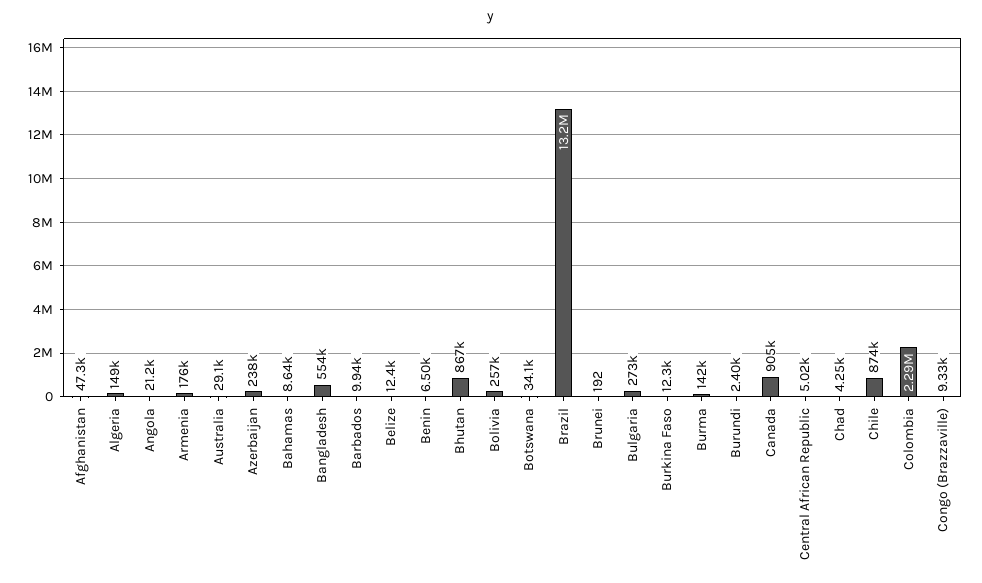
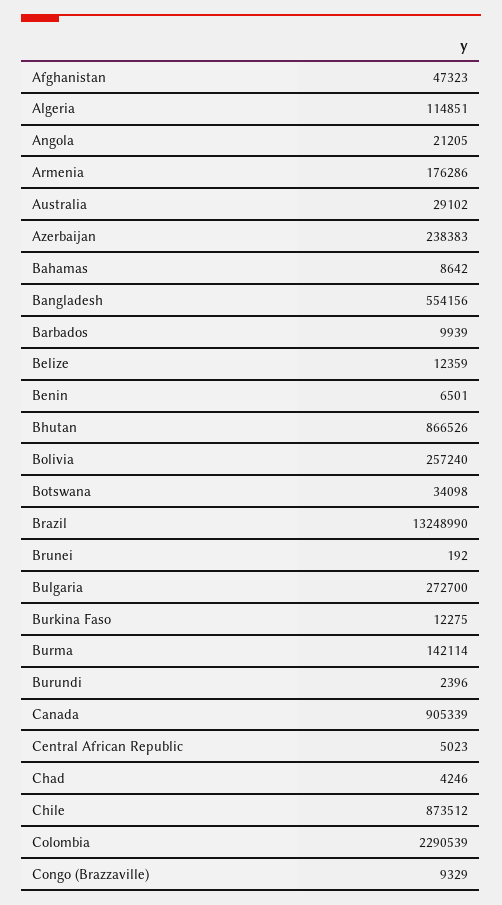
  {
    "Afghanistan": 47323,
-   "Algeria": 149000,
+   "Algeria": 114851,
    "Angola": 21205,
    "Armenia": 176286,
    "Australia": 29102,
    "Azerbaijan": 238383,
    "Bahamas": 8642,
    "Bangladesh": 554156,
    "Barbados": 9939,
    "Belize": 12359,
    "Benin": 6501,
    "Bhutan": 866526,
    "Bolivia": 257240,
    "Botswana": 34098,
    "Brazil": 13248990,
    "Brunei": 192,
    "Bulgaria": 272700,
    "Burkina Faso": 12275,
    "Burma": 142114,
    "Burundi": 2396,
    "Canada": 905339,
    "Central African Republic": 5023,
    "Chad": 4246,
    "Chile": 873512,
    "Colombia": 2290539,
    "Congo (Brazzaville)": 9329
  }

